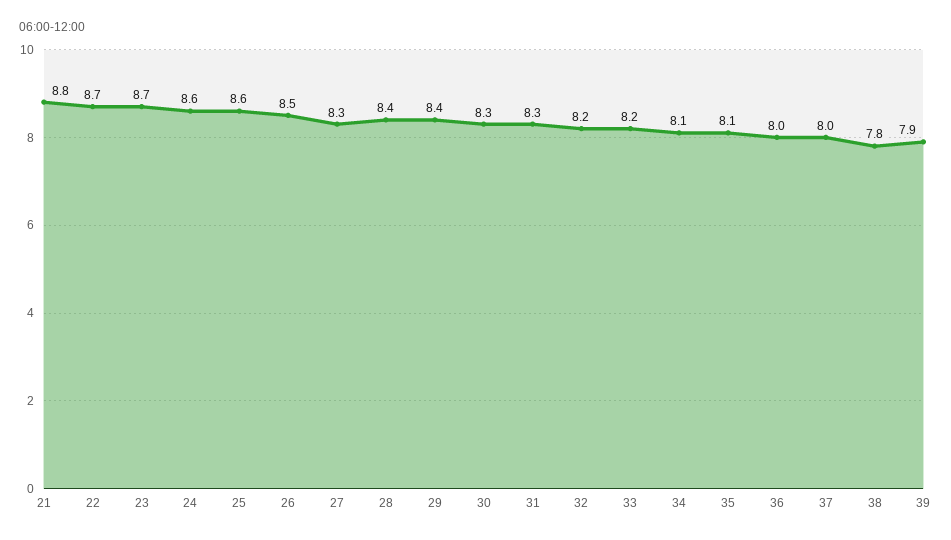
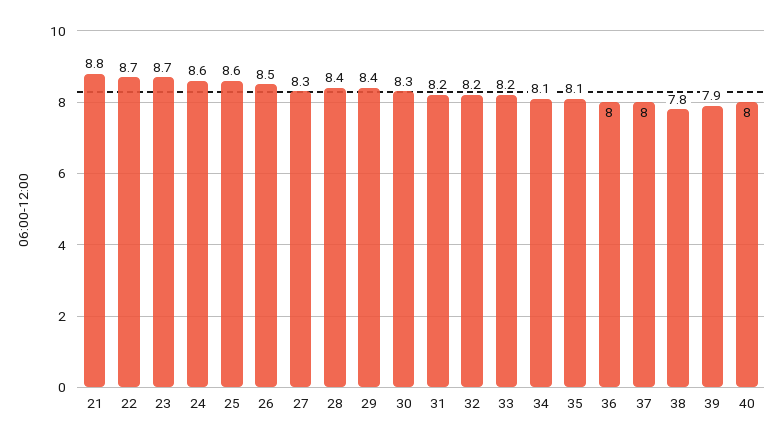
  {
    "21": 8.8,
    "22": 8.7,
    "23": 8.7,
    "24": 8.6,
    "25": 8.6,
    "26": 8.5,
    "27": 8.3,
    "28": 8.4,
    "29": 8.4,
    "30": 8.3,
-   "31": 8.3,
+   "31": 8.2,
    "32": 8.2,
    "33": 8.2,
    "34": 8.1,
    "35": 8.1,
    "36": 8,
    "37": 8,
    "38": 7.8,
-   "39": 7.9
+   "39": 7.9,
+   "40": 8
  }

